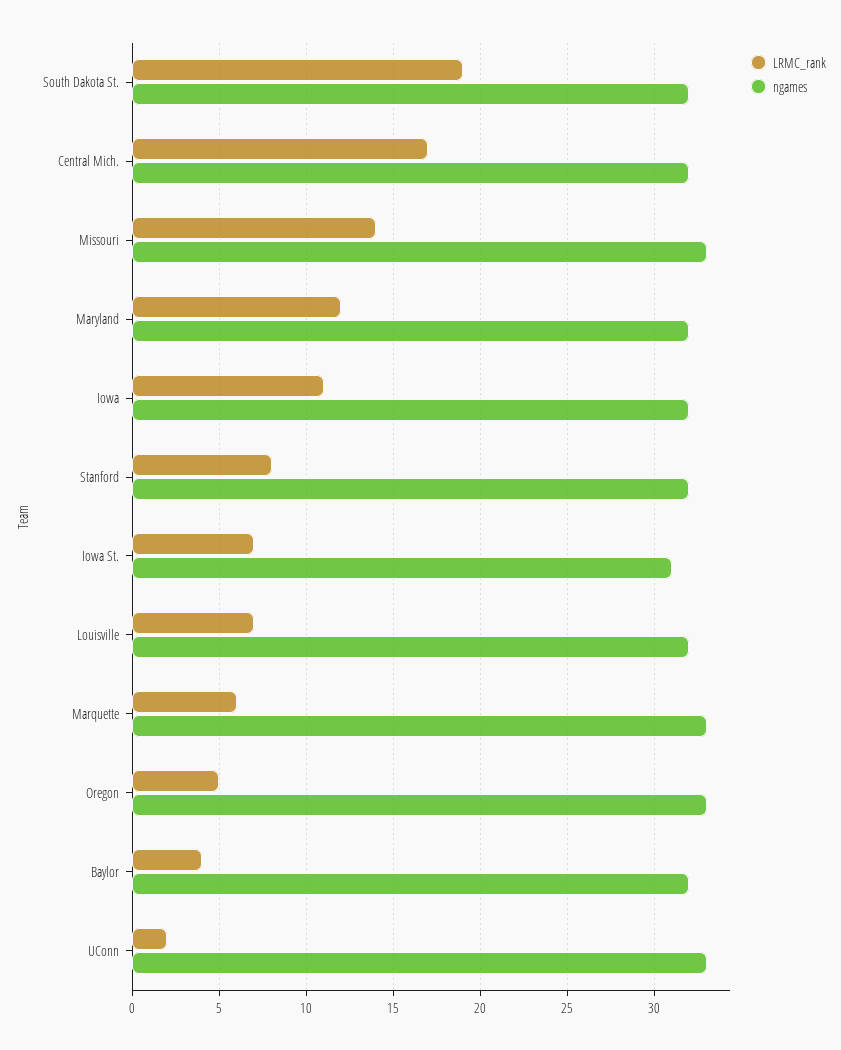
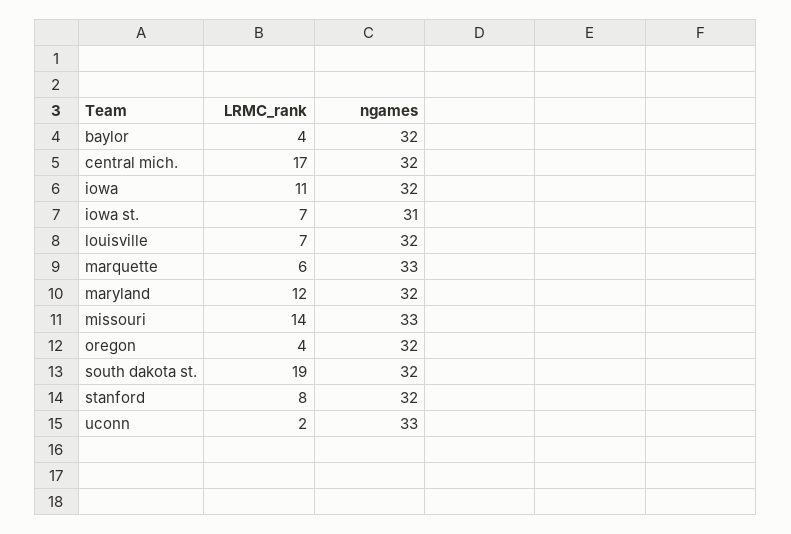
  {
    "LRMC_rank": {
      "South Dakota St.": 19,
      "Central Mich.": 17,
      "Missouri": 14,
      "Maryland": 12,
      "Iowa": 11,
      "Stanford": 8,
      "Iowa St.": 7,
      "Louisville": 7,
      "Marquette": 6,
-     "Oregon": 5,
+     "Oregon": 4,
      "Baylor": 4,
      "UConn": 2
    },
    "ngames": {
      "South Dakota St.": 32,
      "Central Mich.": 32,
      "Missouri": 33,
      "Maryland": 32,
      "Iowa": 32,
      "Stanford": 32,
      "Iowa St.": 31,
      "Louisville": 32,
      "Marquette": 33,
-     "Oregon": 33,
+     "Oregon": 32,
      "Baylor": 32,
      "UConn": 33
    }
  }

